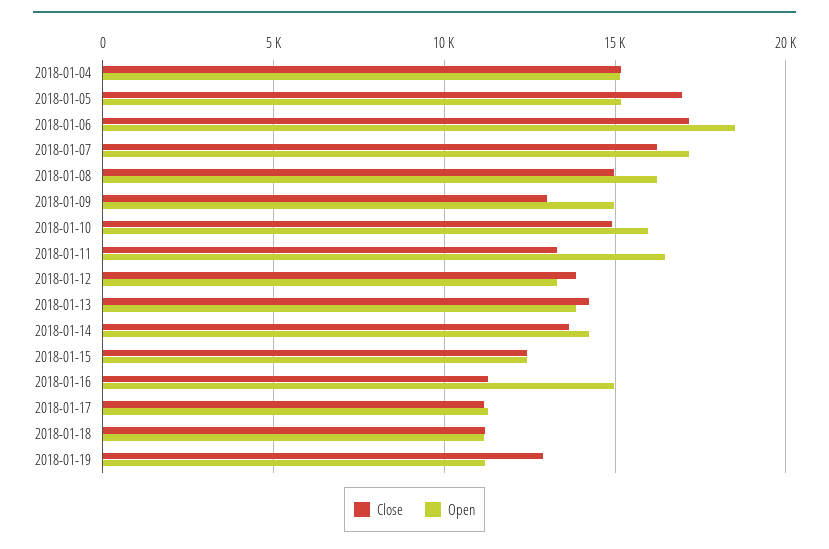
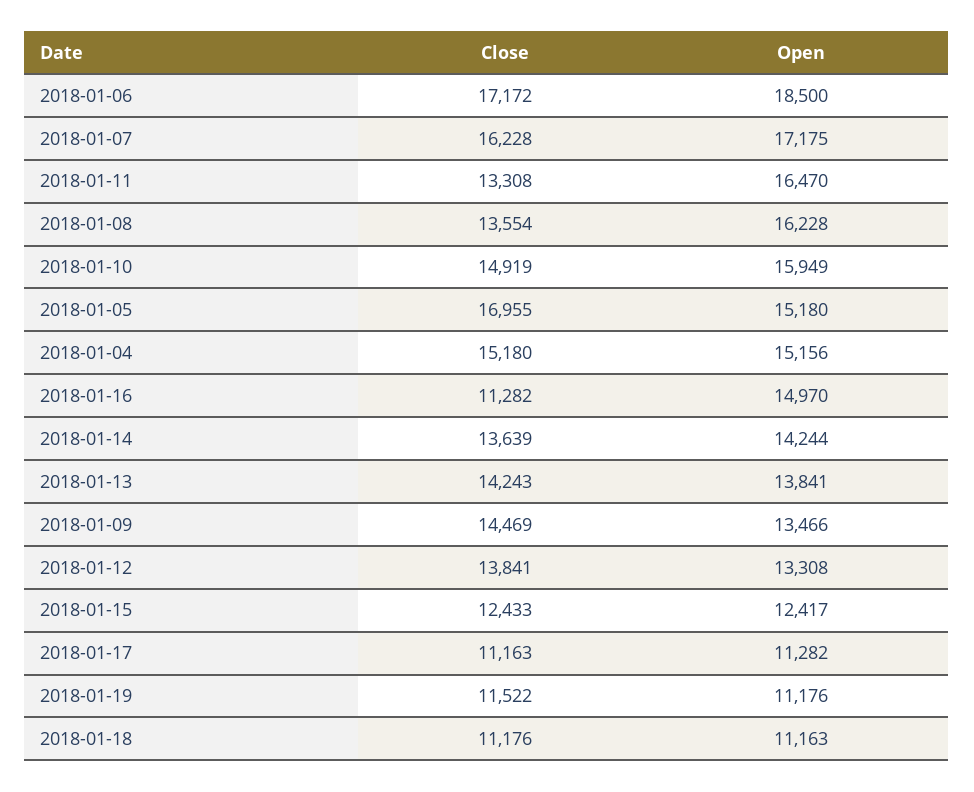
  {
    "Close": {
      "2018-01-04": 15180,
      "2018-01-05": 16955,
      "2018-01-06": 17172,
      "2018-01-07": 16228,
-     "2018-01-08": 15000,
+     "2018-01-08": 13554,
-     "2018-01-09": 13000,
+     "2018-01-09": 14469,
      "2018-01-10": 14919,
      "2018-01-11": 13308,
      "2018-01-12": 13841,
      "2018-01-13": 14243,
      "2018-01-14": 13639,
      "2018-01-15": 12433,
      "2018-01-16": 11282,
      "2018-01-17": 11163,
      "2018-01-18": 11176,
-     "2018-01-19": 13000
+     "2018-01-19": 11522
    },
    "Open": {
      "2018-01-04": 15156,
      "2018-01-05": 15180,
      "2018-01-06": 18500,
      "2018-01-07": 17175,
      "2018-01-08": 16228,
-     "2018-01-09": 15000,
+     "2018-01-09": 13466,
      "2018-01-10": 15949,
      "2018-01-11": 16470,
      "2018-01-12": 13308,
      "2018-01-13": 13841,
      "2018-01-14": 14244,
      "2018-01-15": 12417,
      "2018-01-16": 14970,
      "2018-01-17": 11282,
      "2018-01-18": 11163,
      "2018-01-19": 11176
    }
  }

